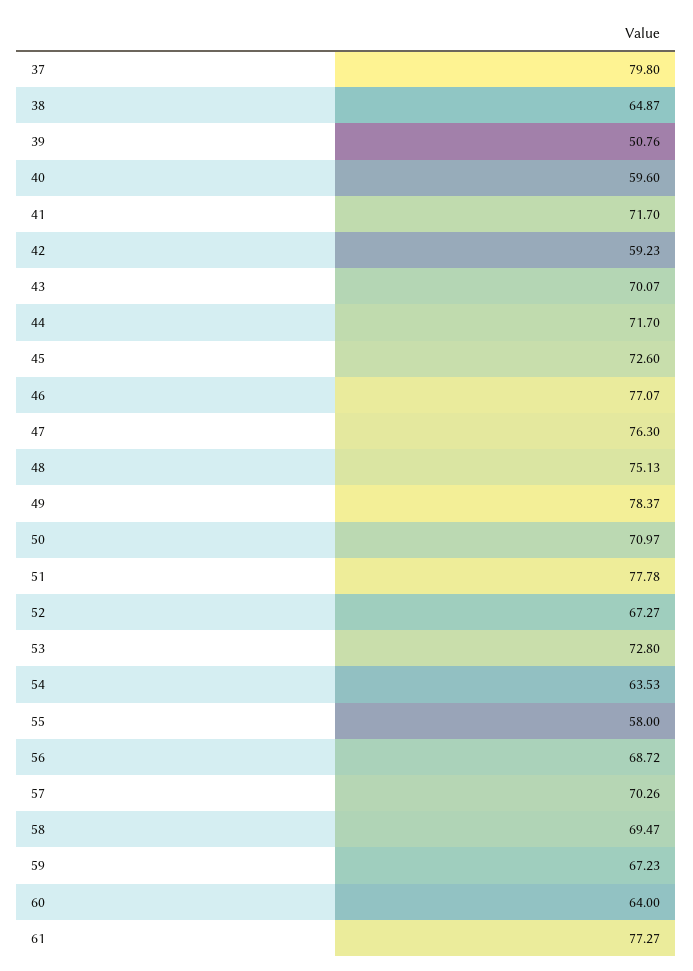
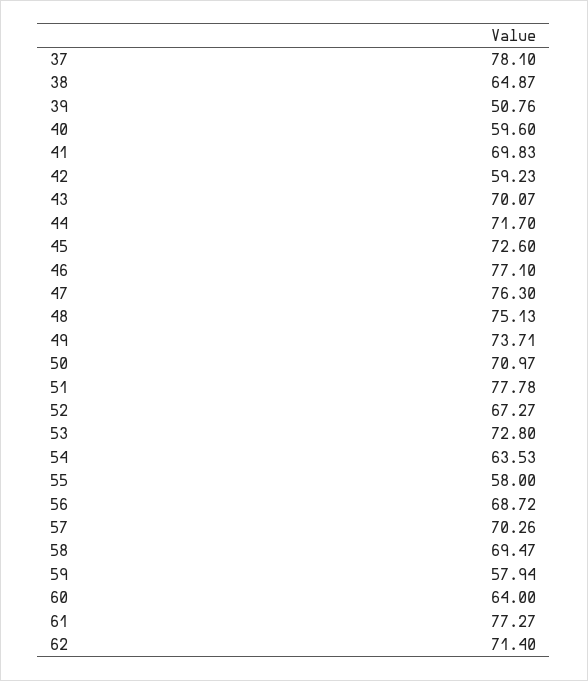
  {
-   "37": 79.8,
+   "37": 78.1,
    "38": 64.87,
    "39": 50.76,
    "40": 59.6,
-   "41": 71.7,
+   "41": 69.83,
    "42": 59.23,
    "43": 70.07,
    "44": 71.7,
    "45": 72.6,
-   "46": 77.07,
+   "46": 77.1,
    "47": 76.3,
    "48": 75.13,
-   "49": 78.37,
+   "49": 73.71,
    "50": 70.97,
    "51": 77.78,
    "52": 67.27,
    "53": 72.8,
    "54": 63.53,
    "55": 58,
    "56": 68.72,
    "57": 70.26,
    "58": 69.47,
-   "59": 67.23,
+   "59": 57.94,
    "60": 64,
-   "61": 77.27
+   "61": 77.27,
+   "62": 71.4
  }

